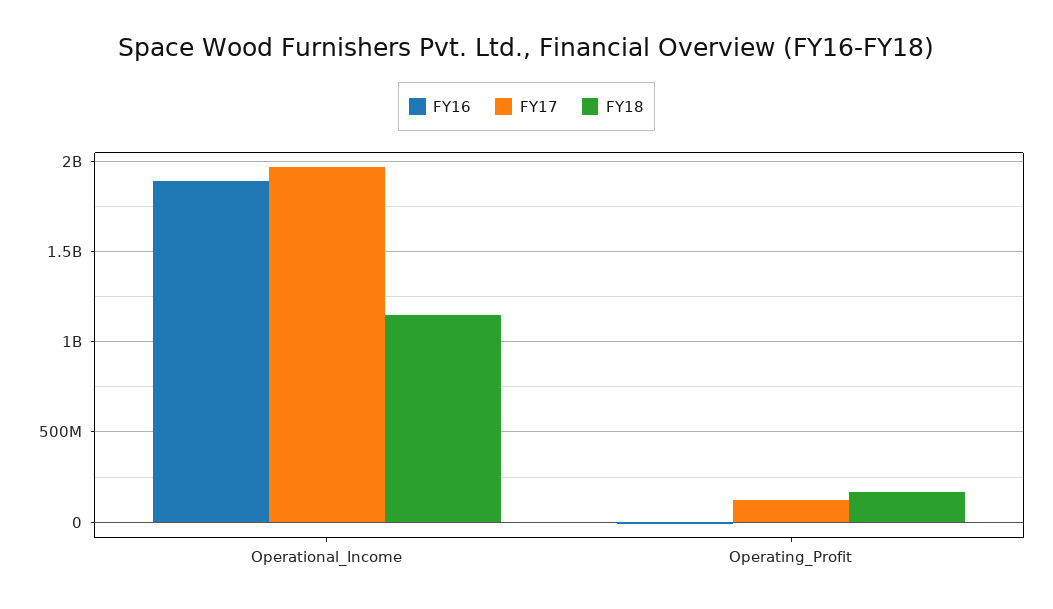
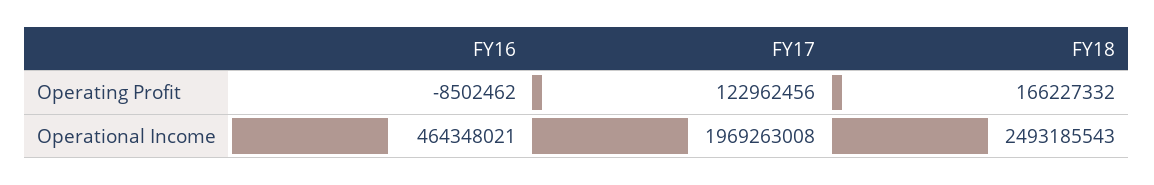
  {
    "FY16": {
-     "Operational_Income": 1900000000,
+     "Operational_Income": 464348021,
      "Operating_Profit": -8502462
    },
    "FY17": {
      "Operational_Income": 1969263008,
      "Operating_Profit": 122962456
    },
    "FY18": {
-     "Operational_Income": 1150000000,
+     "Operational_Income": 2493185543,
      "Operating_Profit": 166227332
    }
  }

